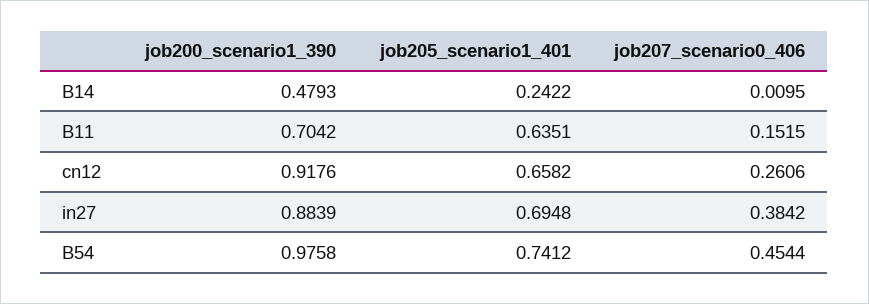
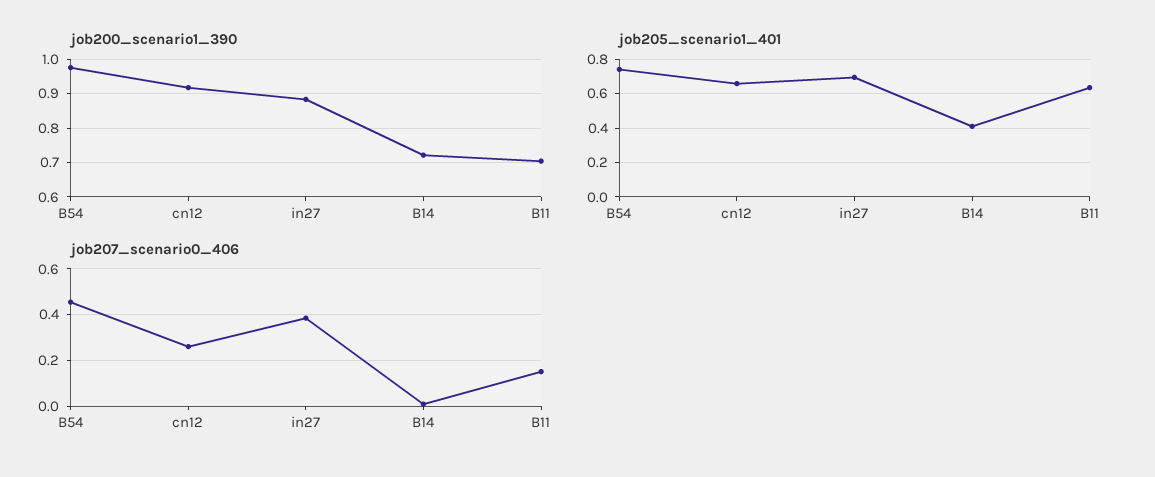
  {
    "job200_scenario1_390": {
-     "B14": 0.4793,
+     "B14": 0.72,
      "B11": 0.7042,
      "cn12": 0.9176,
      "in27": 0.8839,
      "B54": 0.9758
    },
    "job205_scenario1_401": {
-     "B14": 0.2422,
+     "B14": 0.4,
      "B11": 0.6351,
      "cn12": 0.6582,
      "in27": 0.6948,
      "B54": 0.7412
    },
    "job207_scenario0_406": {
      "B14": 0.0095,
      "B11": 0.1515,
      "cn12": 0.2606,
      "in27": 0.3842,
      "B54": 0.4544
    }
  }

